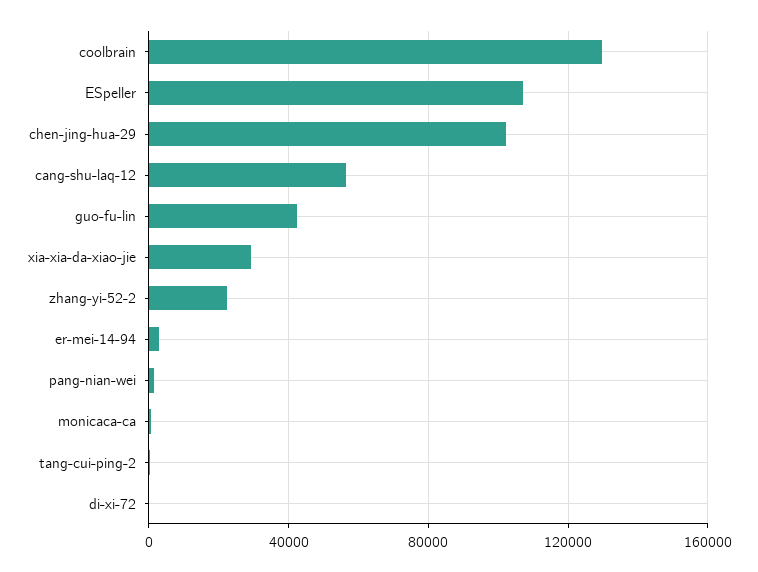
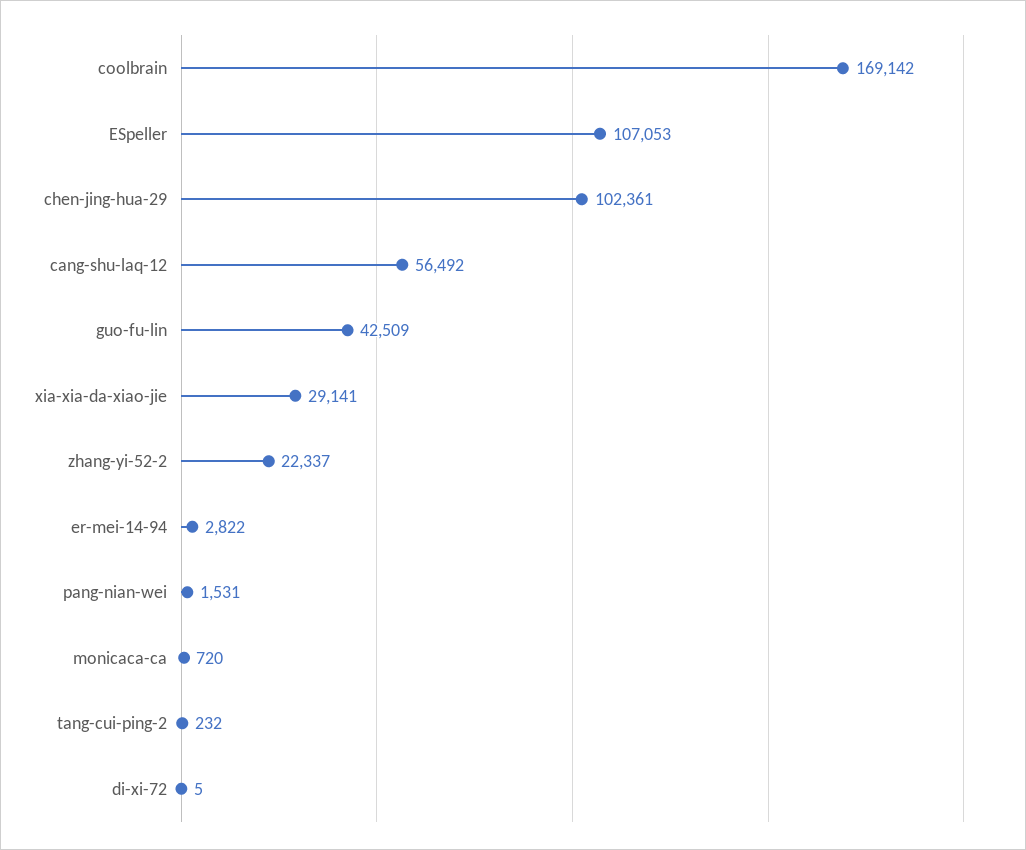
  {
-   "coolbrain": 130000,
+   "coolbrain": 169142,
    "ESpeller": 107053,
    "chen-jing-hua-29": 102361,
    "cang-shu-laq-12": 56492,
    "guo-fu-lin": 42509,
    "xia-xia-da-xiao-jie": 29141,
    "zhang-yi-52-2": 22337,
    "er-mei-14-94": 2822,
    "pang-nian-wei": 1531,
    "monicaca-ca": 720,
    "tang-cui-ping-2": 232,
    "di-xi-72": 5
  }

